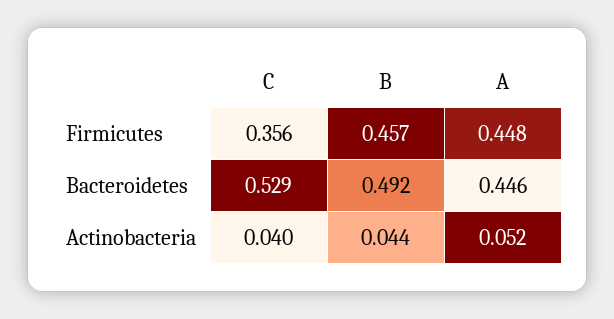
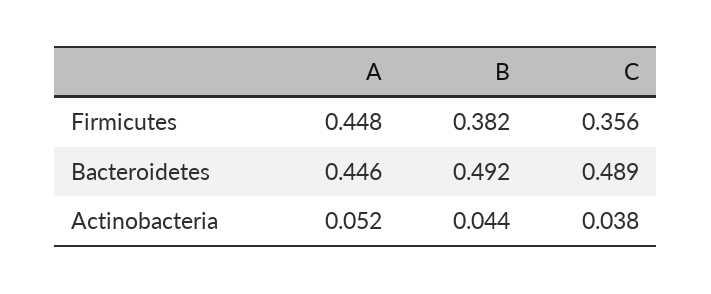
  {
    "C": {
      "Firmicutes": 0.356,
-     "Bacteroidetes": 0.529,
+     "Bacteroidetes": 0.489,
-     "Actinobacteria": 0.04
+     "Actinobacteria": 0.038
    },
    "B": {
-     "Firmicutes": 0.457,
+     "Firmicutes": 0.382,
      "Bacteroidetes": 0.492,
      "Actinobacteria": 0.044
    },
    "A": {
      "Firmicutes": 0.448,
      "Bacteroidetes": 0.446,
      "Actinobacteria": 0.052
    }
  }

